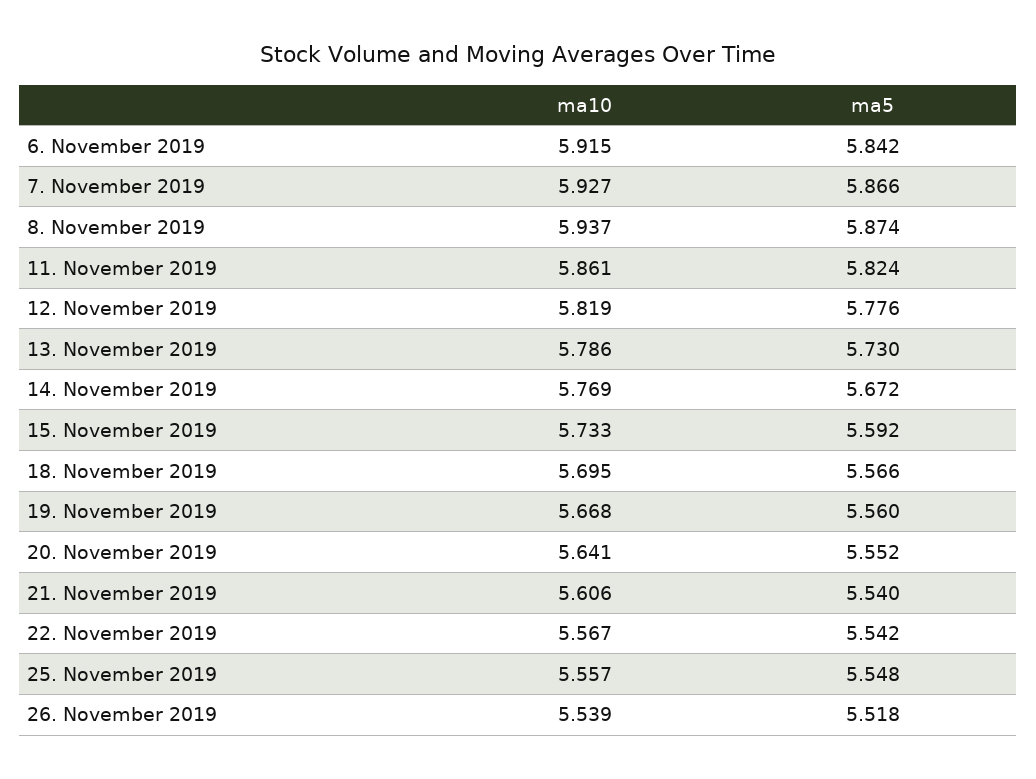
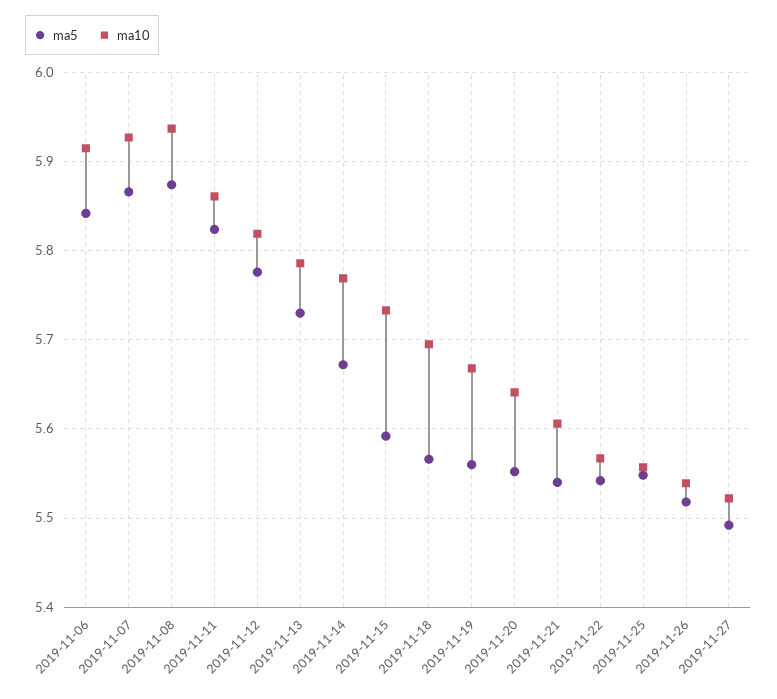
  {
    "ma10": {
      "6. November 2019": 5.915,
      "7. November 2019": 5.927,
      "8. November 2019": 5.937,
      "11. November 2019": 5.861,
      "12. November 2019": 5.819,
      "13. November 2019": 5.786,
      "14. November 2019": 5.769,
      "15. November 2019": 5.733,
      "18. November 2019": 5.695,
      "19. November 2019": 5.668,
      "20. November 2019": 5.641,
      "21. November 2019": 5.606,
      "22. November 2019": 5.567,
      "25. November 2019": 5.557,
-     "26. November 2019": 5.539
+     "26. November 2019": 5.539,
+     "2019-11-27": 5.52
    },
    "ma5": {
      "6. November 2019": 5.842,
      "7. November 2019": 5.866,
      "8. November 2019": 5.874,
      "11. November 2019": 5.824,
      "12. November 2019": 5.776,
      "13. November 2019": 5.73,
      "14. November 2019": 5.672,
      "15. November 2019": 5.592,
      "18. November 2019": 5.566,
      "19. November 2019": 5.56,
      "20. November 2019": 5.552,
      "21. November 2019": 5.54,
      "22. November 2019": 5.542,
      "25. November 2019": 5.548,
-     "26. November 2019": 5.518
+     "26. November 2019": 5.518,
+     "2019-11-27": 5.49
    }
  }

